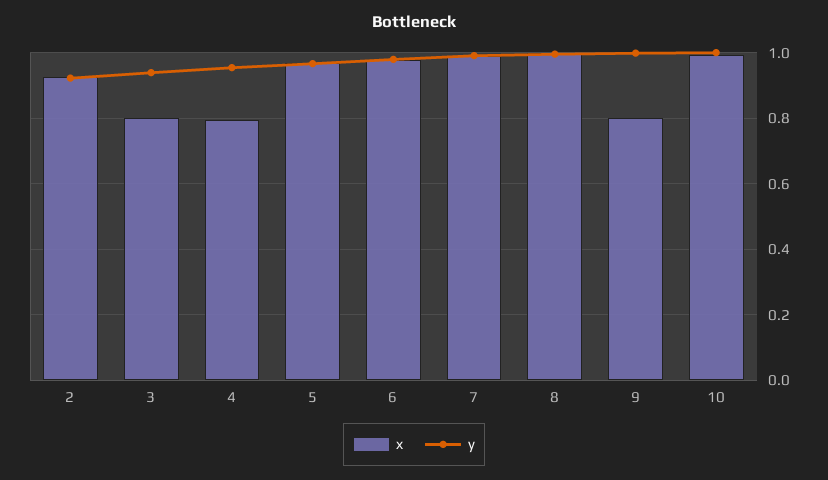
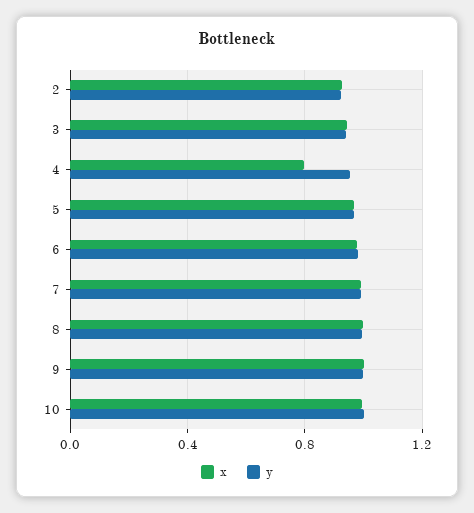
  {
    "x": {
      "2": 0.92,
-     "3": 0.8,
+     "3": 0.95,
      "4": 0.8,
      "5": 0.96,
      "6": 0.98,
      "7": 1,
      "8": 1,
-     "9": 0.8,
+     "9": 1,
      "10": 1
    },
    "y": {
      "2": 0.92,
      "3": 0.94,
      "4": 0.96,
      "5": 0.96,
      "6": 0.98,
      "7": 1,
      "8": 1,
      "9": 1,
      "10": 1
    }
  }

